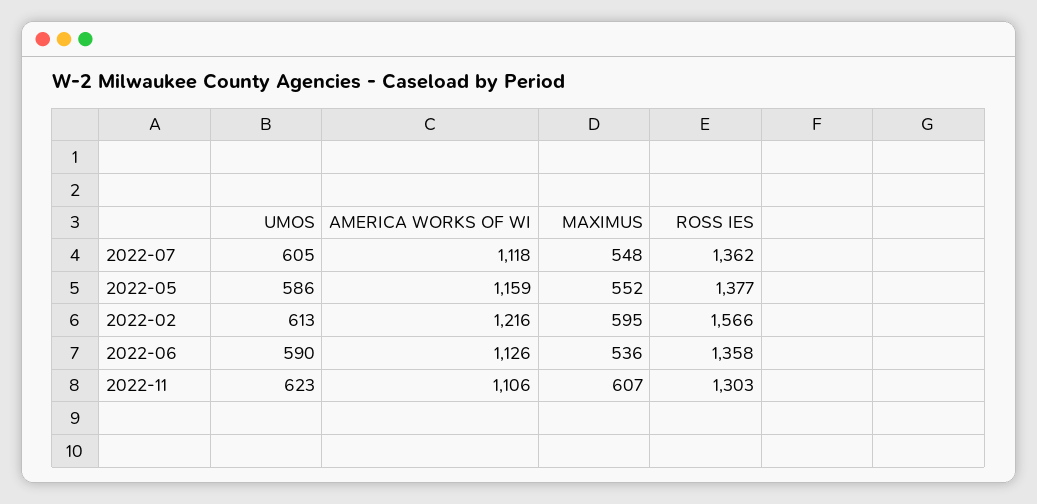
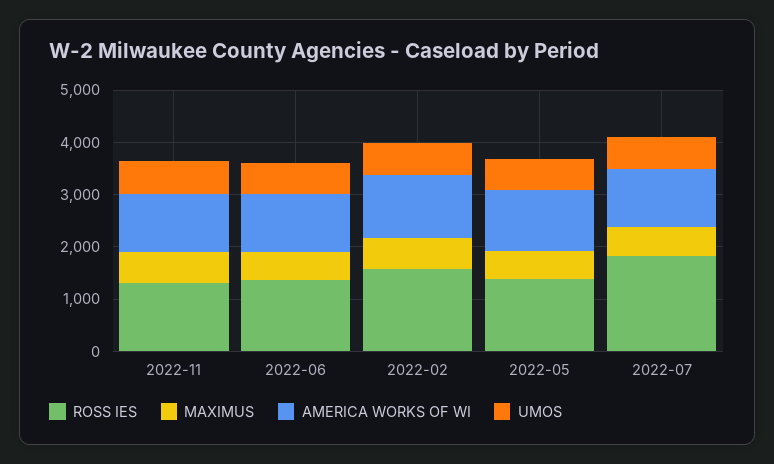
  {
    "UMOS": {
      "2022-07": 605,
      "2022-05": 586,
      "2022-02": 613,
      "2022-06": 590,
      "2022-11": 623
    },
    "AMERICA WORKS OF WI": {
      "2022-07": 1118,
      "2022-05": 1159,
      "2022-02": 1216,
      "2022-06": 1126,
      "2022-11": 1106
    },
    "MAXIMUS": {
      "2022-07": 548,
      "2022-05": 552,
      "2022-02": 595,
      "2022-06": 536,
      "2022-11": 607
    },
    "ROSS IES": {
-     "2022-07": 1362,
+     "2022-07": 1800,
      "2022-05": 1377,
      "2022-02": 1566,
      "2022-06": 1358,
      "2022-11": 1303
    }
  }

